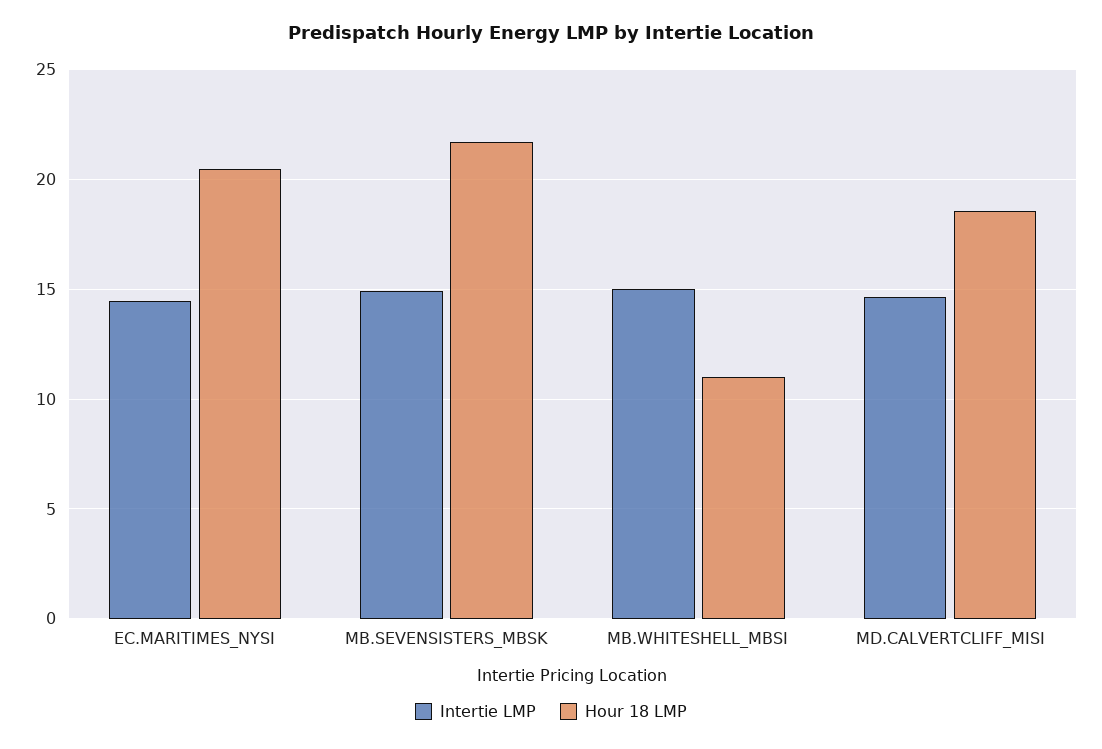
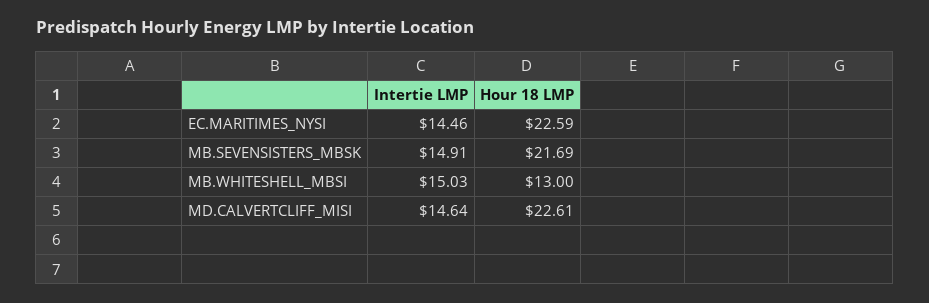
  {
    "Intertie LMP": {
      "EC.MARITIMES_NYSI": 14.46,
      "MB.SEVENSISTERS_MBSK": 14.91,
      "MB.WHITESHELL_MBSI": 15.03,
      "MD.CALVERTCLIFF_MISI": 14.64
    },
    "Hour 18 LMP": {
-     "EC.MARITIMES_NYSI": 20.5,
+     "EC.MARITIMES_NYSI": 22.59,
      "MB.SEVENSISTERS_MBSK": 21.69,
-     "MB.WHITESHELL_MBSI": 11,
+     "MB.WHITESHELL_MBSI": 13,
-     "MD.CALVERTCLIFF_MISI": 18.5
+     "MD.CALVERTCLIFF_MISI": 22.61
    }
  }

